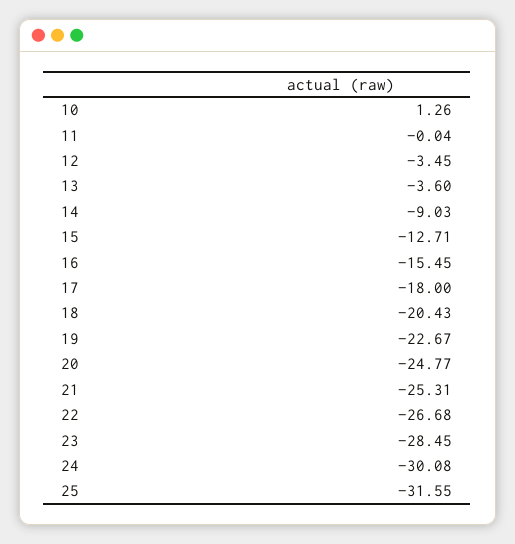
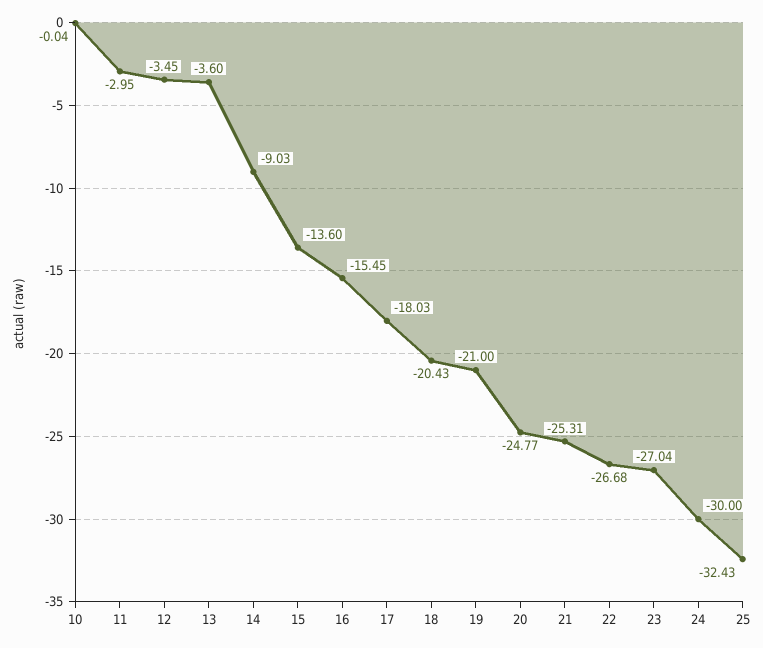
  {
-   "10": 1.26,
+   "10": -0.04,
-   "11": -0.04,
+   "11": -2.95,
    "12": -3.45,
    "13": -3.6,
    "14": -9.03,
-   "15": -12.71,
+   "15": -13.6,
    "16": -15.45,
-   "17": -18,
+   "17": -18.03,
    "18": -20.43,
-   "19": -22.67,
+   "19": -21,
    "20": -24.77,
    "21": -25.31,
    "22": -26.68,
-   "23": -28.45,
+   "23": -27.04,
-   "24": -30.08,
+   "24": -30,
-   "25": -31.55
+   "25": -32.43
  }

